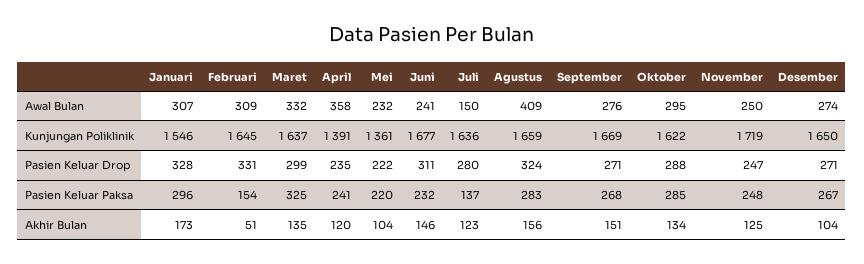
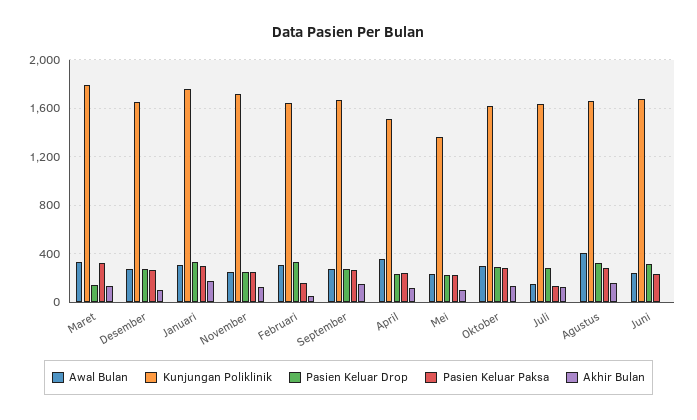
  {
    "Awal Bulan": {
      "Januari": 307,
      "Februari": 309,
      "Maret": 332,
      "April": 358,
      "Mei": 232,
      "Juni": 241,
      "Juli": 150,
      "Agustus": 409,
      "September": 276,
      "Oktober": 295,
      "November": 250,
      "Desember": 274
    },
    "Kunjungan Poliklinik": {
-     "Januari": 1546,
+     "Januari": 1750,
      "Februari": 1645,
-     "Maret": 1637,
+     "Maret": 1800,
-     "April": 1391,
+     "April": 1500,
      "Mei": 1361,
      "Juni": 1677,
      "Juli": 1636,
      "Agustus": 1659,
      "September": 1669,
      "Oktober": 1622,
      "November": 1719,
      "Desember": 1650
    },
    "Pasien Keluar Drop": {
      "Januari": 328,
      "Februari": 331,
-     "Maret": 299,
+     "Maret": 150,
      "April": 235,
      "Mei": 222,
      "Juni": 311,
      "Juli": 280,
      "Agustus": 324,
      "September": 271,
      "Oktober": 288,
      "November": 247,
      "Desember": 271
    },
    "Pasien Keluar Paksa": {
      "Januari": 296,
      "Februari": 154,
      "Maret": 325,
      "April": 241,
      "Mei": 220,
      "Juni": 232,
      "Juli": 137,
      "Agustus": 283,
      "September": 268,
      "Oktober": 285,
      "November": 248,
      "Desember": 267
    },
    "Akhir Bulan": {
      "Januari": 173,
      "Februari": 51,
      "Maret": 135,
      "April": 120,
      "Mei": 104,
-     "Juni": 146,
+     "Juni": 0,
      "Juli": 123,
      "Agustus": 156,
      "September": 151,
      "Oktober": 134,
      "November": 125,
      "Desember": 104
    }
  }

